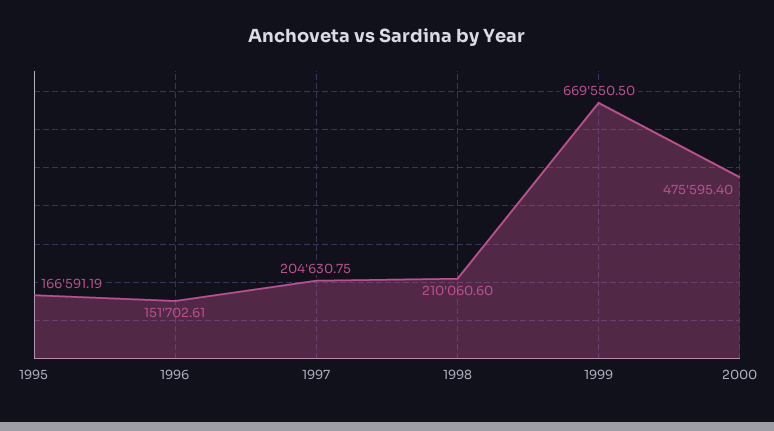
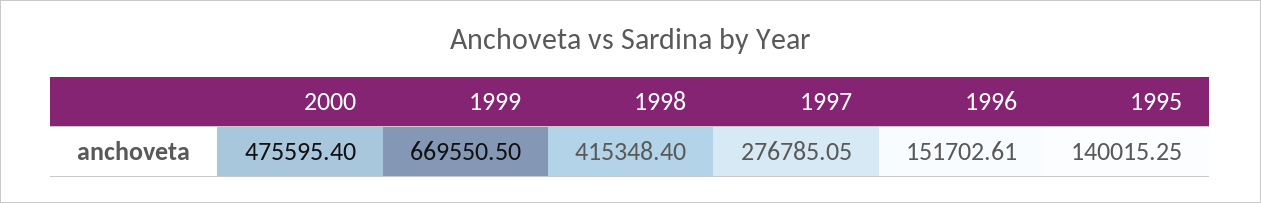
  {
-   "1995": 166591.19,
+   "1995": 140015.25,
    "1996": 151702.61,
-   "1997": 204630.75,
+   "1997": 276785.05,
-   "1998": 210060.6,
+   "1998": 415348.4,
    "1999": 669550.5,
    "2000": 475595.4
  }

